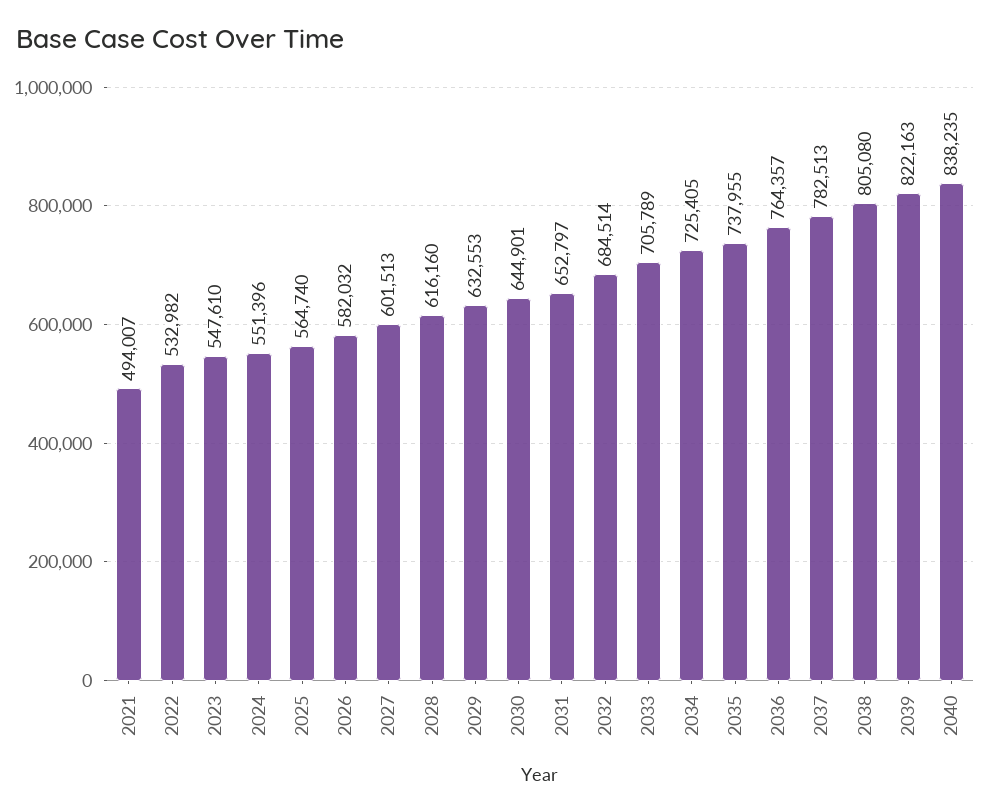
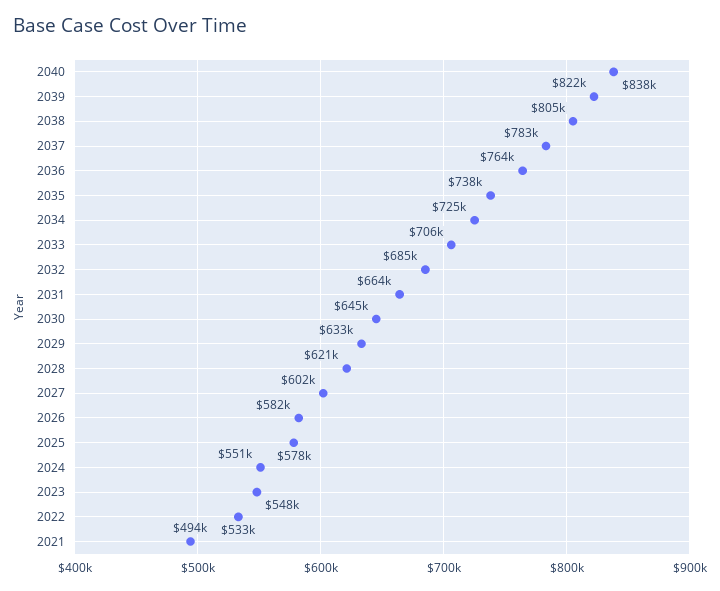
  {
    "2021": 494007,
    "2022": 532982,
    "2023": 547610,
    "2024": 551396,
-   "2025": 564740,
+   "2025": 578000,
    "2026": 582032,
    "2027": 601513,
-   "2028": 616160,
+   "2028": 621000,
    "2029": 632553,
    "2030": 644901,
-   "2031": 652797,
+   "2031": 664000,
    "2032": 684514,
    "2033": 705789,
    "2034": 725405,
    "2035": 737955,
    "2036": 764357,
    "2037": 782513,
    "2038": 805080,
    "2039": 822163,
    "2040": 838235
  }

